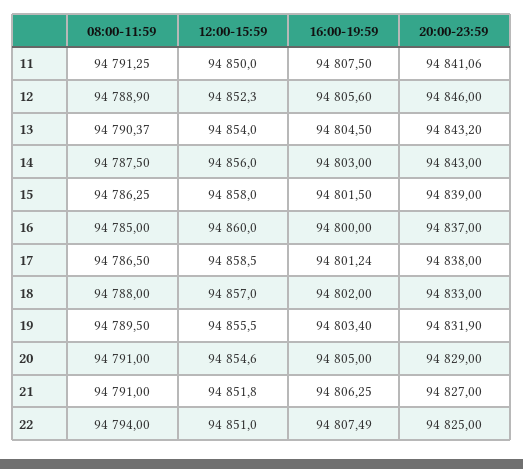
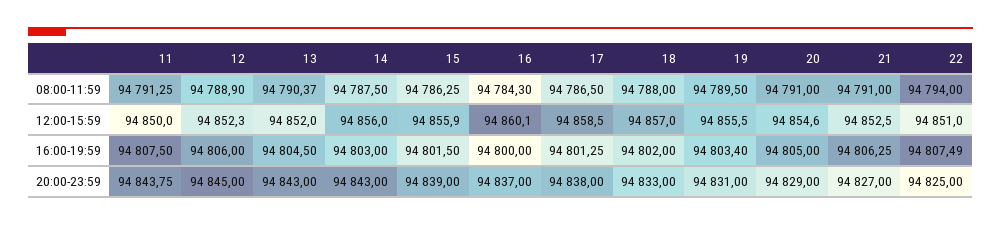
  {
    "08:00-11:59": {
      "11": 94791.25,
      "12": 94788.9,
      "13": 94790.37,
      "14": 94787.5,
      "15": 94786.25,
-     "16": 94785,
+     "16": 94784.3,
      "17": 94786.5,
      "18": 94788,
      "19": 94789.5,
      "20": 94791,
      "21": 94791,
      "22": 94794
    },
    "12:00-15:59": {
      "11": 94850,
      "12": 94852.3,
-     "13": 94854,
+     "13": 94852,
      "14": 94856,
-     "15": 94858,
+     "15": 94855.9,
-     "16": 94860,
+     "16": 94860.1,
      "17": 94858.5,
      "18": 94857,
      "19": 94855.5,
      "20": 94854.6,
-     "21": 94851.8,
+     "21": 94852.5,
      "22": 94851
    },
    "16:00-19:59": {
      "11": 94807.5,
-     "12": 94805.6,
+     "12": 94806,
      "13": 94804.5,
      "14": 94803,
      "15": 94801.5,
      "16": 94800,
-     "17": 94801.24,
+     "17": 94801.25,
      "18": 94802,
      "19": 94803.4,
      "20": 94805,
      "21": 94806.25,
      "22": 94807.49
    },
    "20:00-23:59": {
-     "11": 94841.06,
+     "11": 94843.75,
-     "12": 94846,
+     "12": 94845,
-     "13": 94843.2,
+     "13": 94843,
      "14": 94843,
      "15": 94839,
      "16": 94837,
      "17": 94838,
      "18": 94833,
-     "19": 94831.9,
+     "19": 94831,
      "20": 94829,
      "21": 94827,
      "22": 94825
    }
  }

